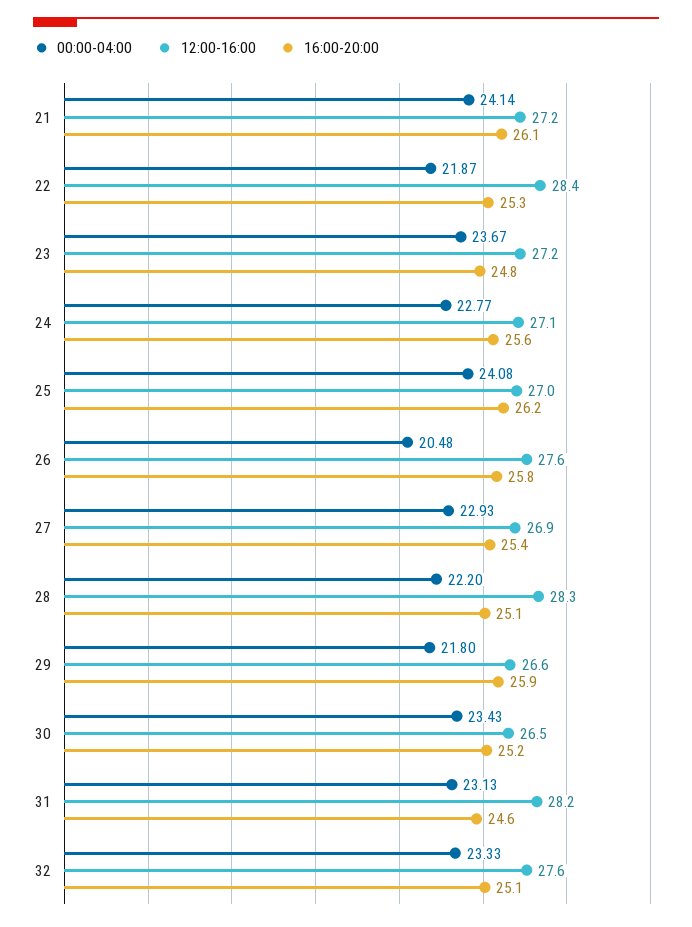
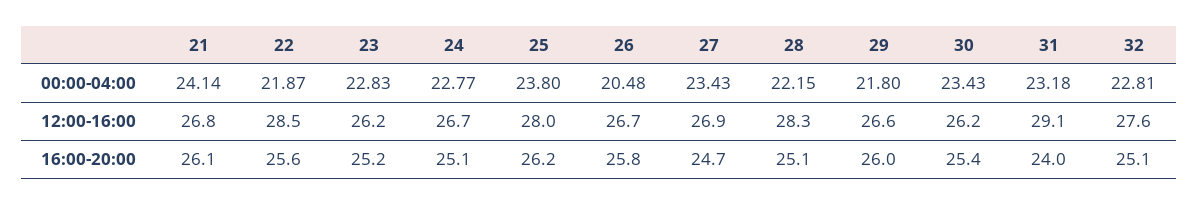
  {
    "00:00-04:00": {
      "21": 24.14,
      "22": 21.87,
-     "23": 23.67,
+     "23": 22.83,
      "24": 22.77,
-     "25": 24.08,
+     "25": 23.8,
      "26": 20.48,
-     "27": 22.93,
+     "27": 23.43,
-     "28": 22.2,
+     "28": 22.15,
      "29": 21.8,
      "30": 23.43,
-     "31": 23.13,
+     "31": 23.18,
-     "32": 23.33
+     "32": 22.81
    },
    "12:00-16:00": {
-     "21": 27.2,
+     "21": 26.8,
-     "22": 28.4,
+     "22": 28.5,
-     "23": 27.2,
+     "23": 26.2,
-     "24": 27.1,
+     "24": 26.7,
-     "25": 27,
+     "25": 28,
-     "26": 27.6,
+     "26": 26.7,
      "27": 26.9,
      "28": 28.3,
      "29": 26.6,
-     "30": 26.5,
+     "30": 26.2,
-     "31": 28.2,
+     "31": 29.1,
      "32": 27.6
    },
    "16:00-20:00": {
      "21": 26.1,
-     "22": 25.3,
+     "22": 25.6,
-     "23": 24.8,
+     "23": 25.2,
-     "24": 25.6,
+     "24": 25.1,
      "25": 26.2,
      "26": 25.8,
-     "27": 25.4,
+     "27": 24.7,
      "28": 25.1,
-     "29": 25.9,
+     "29": 26,
-     "30": 25.2,
+     "30": 25.4,
-     "31": 24.6,
+     "31": 24,
      "32": 25.1
    }
  }

